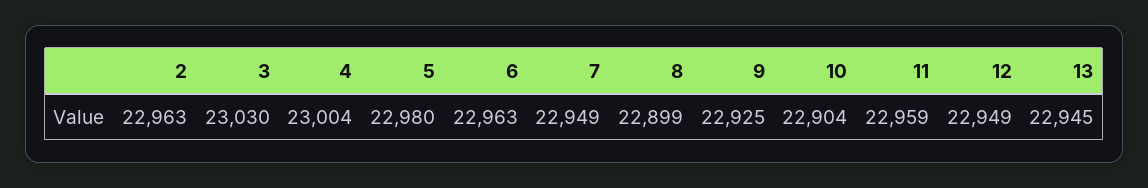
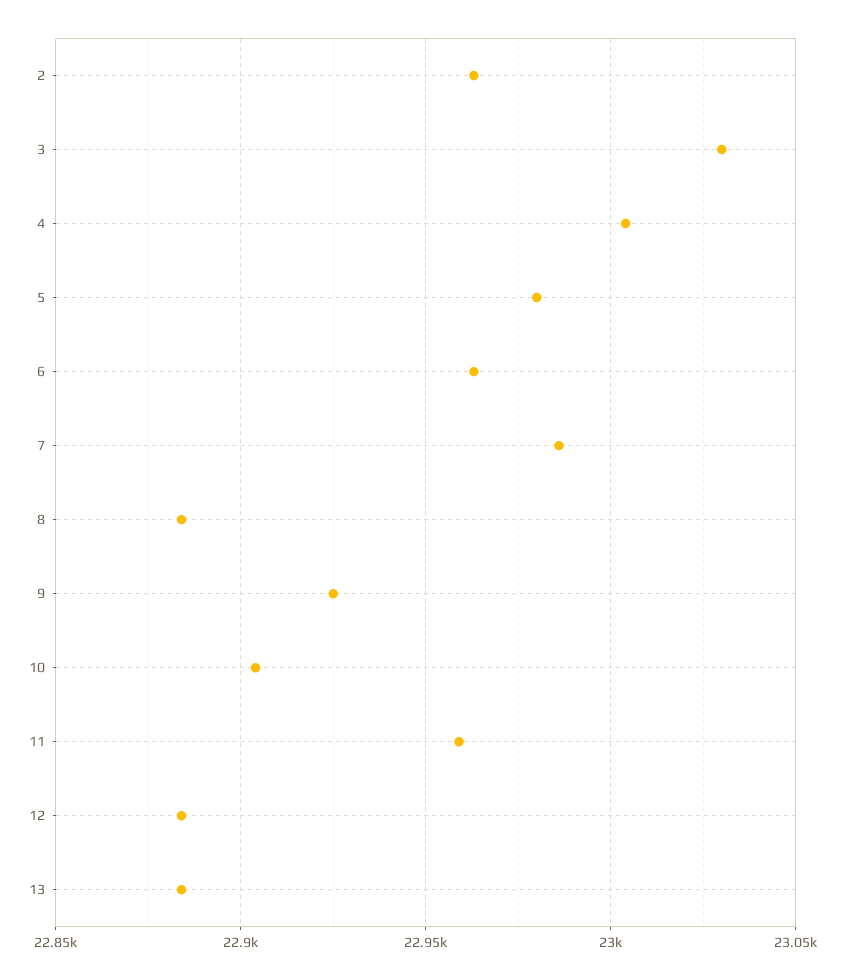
  {
    "2": 22963,
    "3": 23030,
    "4": 23004,
    "5": 22980,
    "6": 22963,
-   "7": 22949,
+   "7": 22985,
-   "8": 22899,
+   "8": 22885,
    "9": 22925,
    "10": 22904,
    "11": 22959,
-   "12": 22949,
+   "12": 22885,
-   "13": 22945
+   "13": 22885
  }

